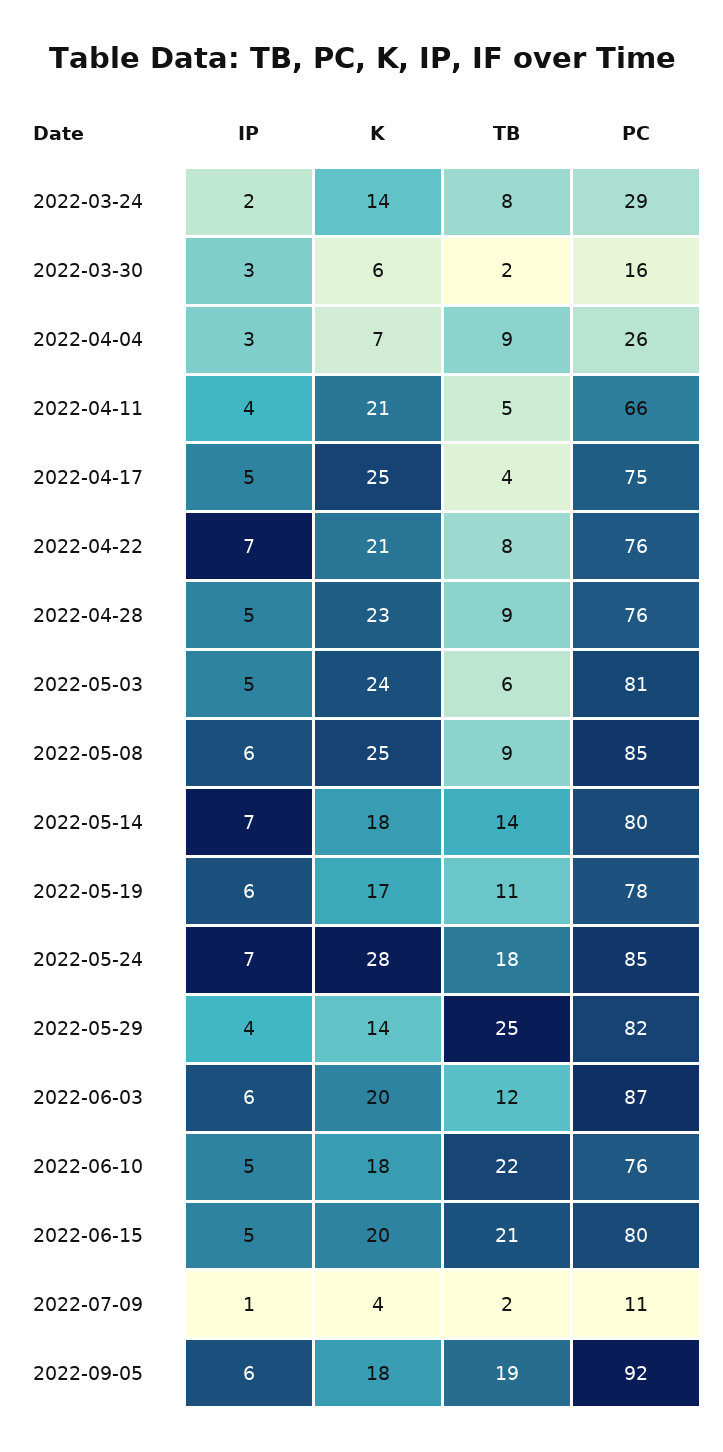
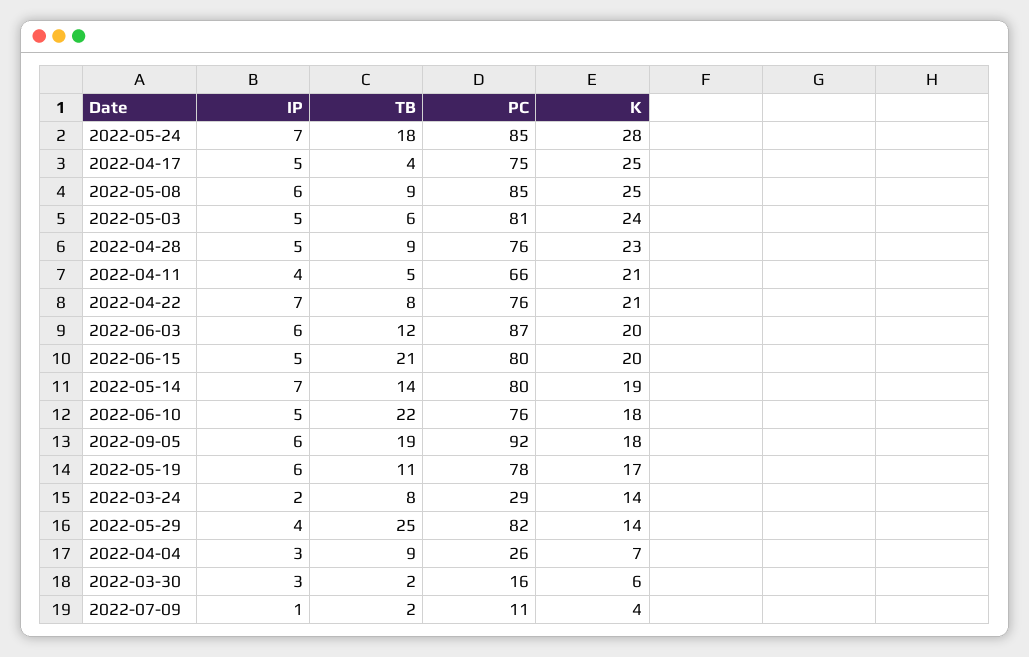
  {
    "IP": {
      "2022-03-24": 2,
      "2022-03-30": 3,
      "2022-04-04": 3,
      "2022-04-11": 4,
      "2022-04-17": 5,
      "2022-04-22": 7,
      "2022-04-28": 5,
      "2022-05-03": 5,
      "2022-05-08": 6,
      "2022-05-14": 7,
      "2022-05-19": 6,
      "2022-05-24": 7,
      "2022-05-29": 4,
      "2022-06-03": 6,
      "2022-06-10": 5,
      "2022-06-15": 5,
      "2022-07-09": 1,
      "2022-09-05": 6
    },
    "K": {
      "2022-03-24": 14,
      "2022-03-30": 6,
      "2022-04-04": 7,
      "2022-04-11": 21,
      "2022-04-17": 25,
      "2022-04-22": 21,
      "2022-04-28": 23,
      "2022-05-03": 24,
      "2022-05-08": 25,
-     "2022-05-14": 18,
+     "2022-05-14": 19,
      "2022-05-19": 17,
      "2022-05-24": 28,
      "2022-05-29": 14,
      "2022-06-03": 20,
      "2022-06-10": 18,
      "2022-06-15": 20,
      "2022-07-09": 4,
      "2022-09-05": 18
    },
    "TB": {
      "2022-03-24": 8,
      "2022-03-30": 2,
      "2022-04-04": 9,
      "2022-04-11": 5,
      "2022-04-17": 4,
      "2022-04-22": 8,
      "2022-04-28": 9,
      "2022-05-03": 6,
      "2022-05-08": 9,
      "2022-05-14": 14,
      "2022-05-19": 11,
      "2022-05-24": 18,
      "2022-05-29": 25,
      "2022-06-03": 12,
      "2022-06-10": 22,
      "2022-06-15": 21,
      "2022-07-09": 2,
      "2022-09-05": 19
    },
    "PC": {
      "2022-03-24": 29,
      "2022-03-30": 16,
      "2022-04-04": 26,
      "2022-04-11": 66,
      "2022-04-17": 75,
      "2022-04-22": 76,
      "2022-04-28": 76,
      "2022-05-03": 81,
      "2022-05-08": 85,
      "2022-05-14": 80,
      "2022-05-19": 78,
      "2022-05-24": 85,
      "2022-05-29": 82,
      "2022-06-03": 87,
      "2022-06-10": 76,
      "2022-06-15": 80,
      "2022-07-09": 11,
      "2022-09-05": 92
    }
  }

